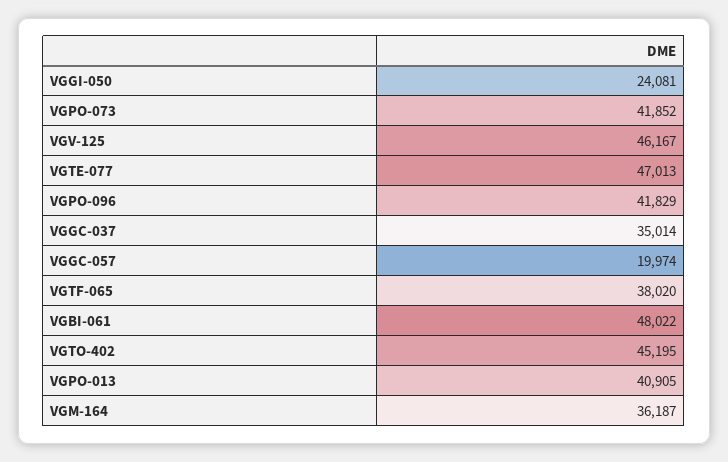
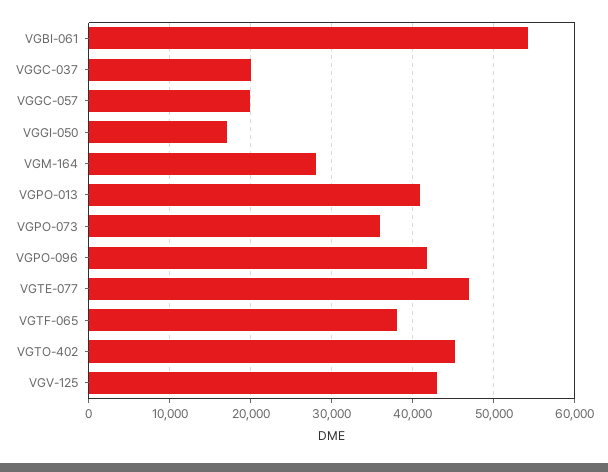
  {
-   "VGGI-050": 24081,
+   "VGGI-050": 17000,
-   "VGPO-073": 41852,
+   "VGPO-073": 36000,
-   "VGV-125": 46167,
+   "VGV-125": 43000,
    "VGTE-077": 47013,
    "VGPO-096": 41829,
-   "VGGC-037": 35014,
+   "VGGC-037": 20000,
    "VGGC-057": 19974,
    "VGTF-065": 38020,
-   "VGBI-061": 48022,
+   "VGBI-061": 54000,
    "VGTO-402": 45195,
    "VGPO-013": 40905,
-   "VGM-164": 36187
+   "VGM-164": 28000
  }

